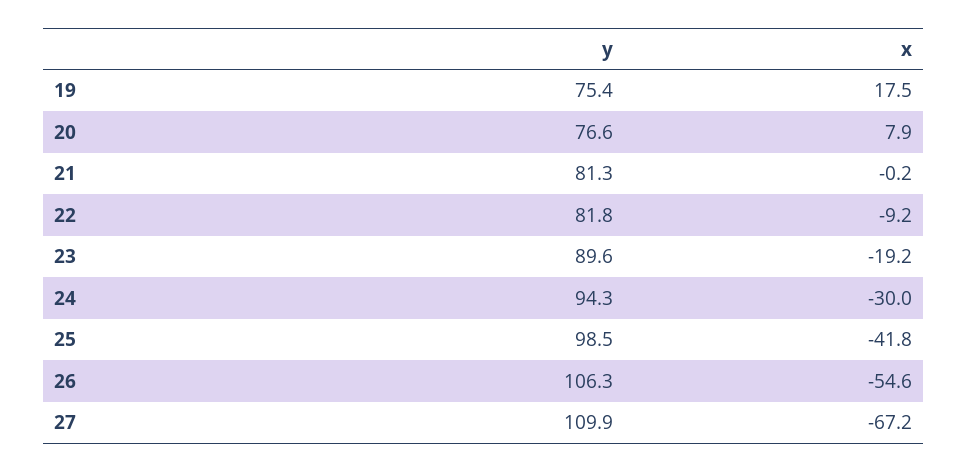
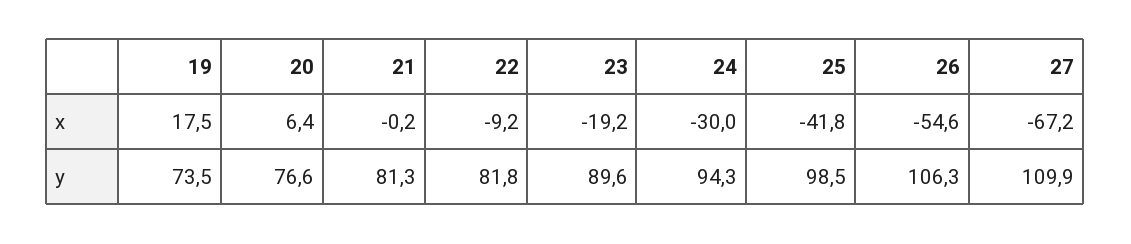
  {
    "y": {
-     "19": 75.4,
+     "19": 73.5,
      "20": 76.6,
      "21": 81.3,
      "22": 81.8,
      "23": 89.6,
      "24": 94.3,
      "25": 98.5,
      "26": 106.3,
      "27": 109.9
    },
    "x": {
      "19": 17.5,
-     "20": 7.9,
+     "20": 6.4,
      "21": -0.2,
      "22": -9.2,
      "23": -19.2,
      "24": -30,
      "25": -41.8,
      "26": -54.6,
      "27": -67.2
    }
  }

